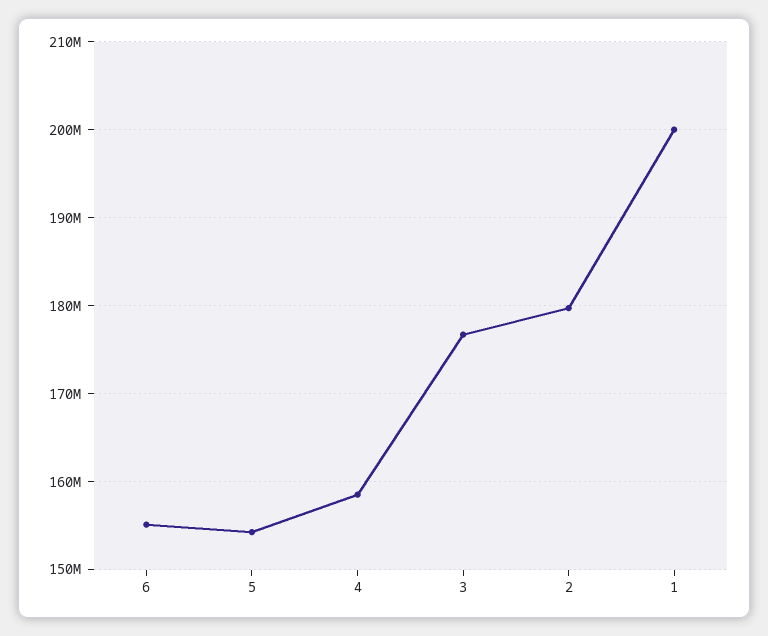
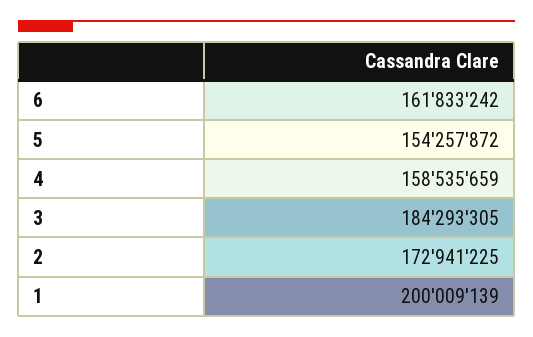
  {
-   "6": 155000000,
+   "6": 161833242,
    "5": 154257872,
    "4": 158535659,
-   "3": 177000000,
+   "3": 184293305,
-   "2": 180000000,
+   "2": 172941225,
    "1": 200009139
  }

